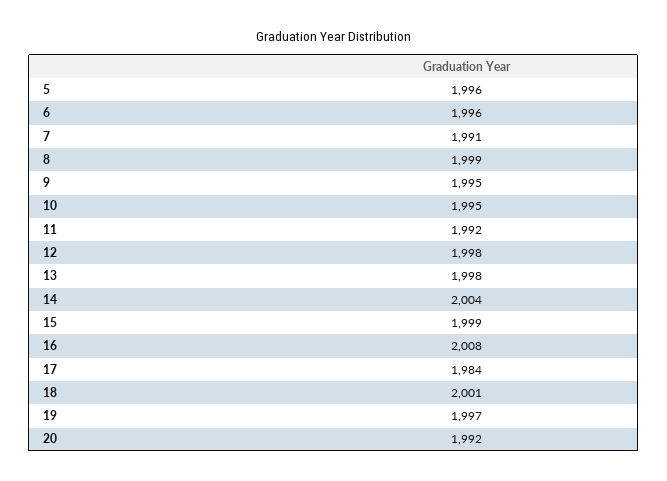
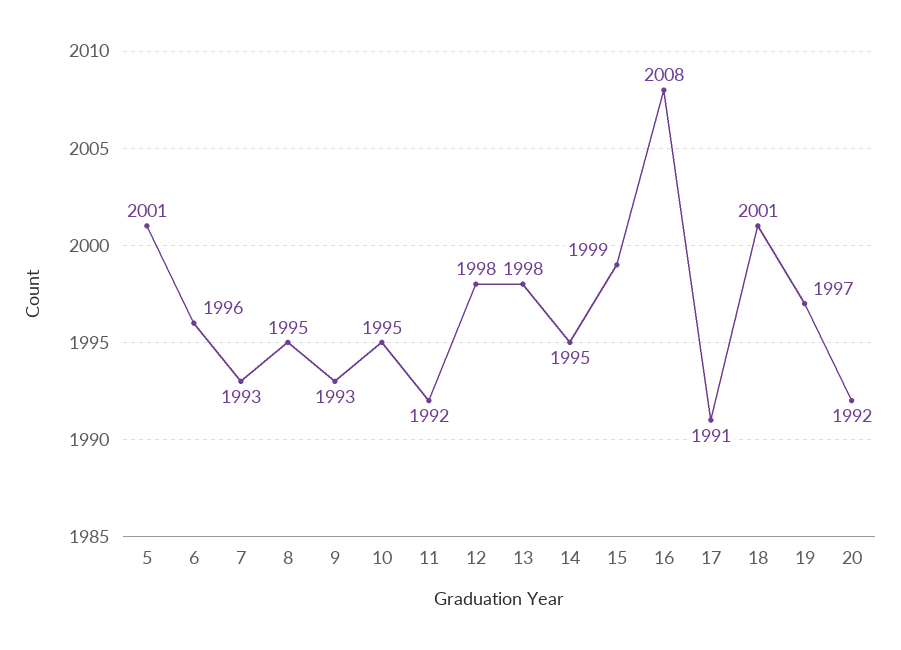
  {
-   "5": 1996,
+   "5": 2001,
    "6": 1996,
-   "7": 1991,
+   "7": 1993,
-   "8": 1999,
+   "8": 1995,
-   "9": 1995,
+   "9": 1993,
    "10": 1995,
    "11": 1992,
    "12": 1998,
    "13": 1998,
-   "14": 2004,
+   "14": 1995,
    "15": 1999,
    "16": 2008,
-   "17": 1984,
+   "17": 1991,
    "18": 2001,
    "19": 1997,
    "20": 1992
  }

